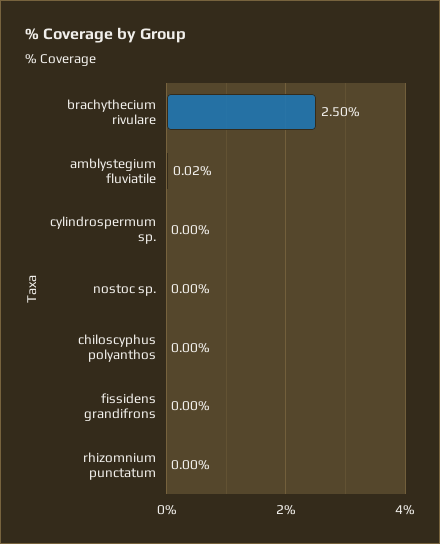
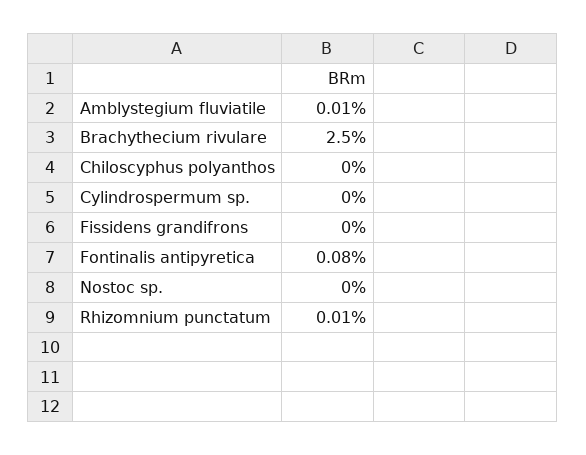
  {
    "brachythecium rivulare": 2.5,
-   "amblystegium fluviatile": 0.02,
+   "amblystegium fluviatile": 0.01,
    "cylindrospermum sp.": 0,
    "nostoc sp.": 0,
    "chiloscyphus polyanthos": 0,
    "fissidens grandifrons": 0,
-   "rhizomnium punctatum": 0
+   "rhizomnium punctatum": 0.01,
+   "Fontinalis antipyretica": 0.08
  }

